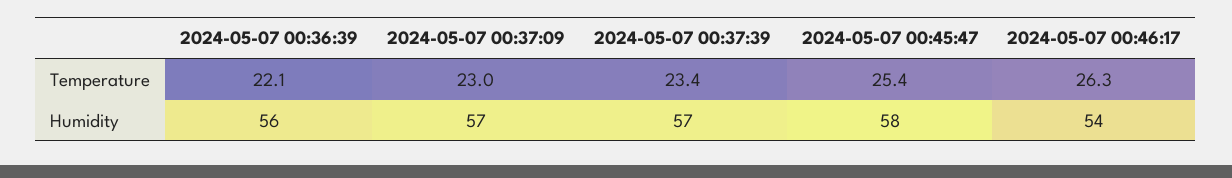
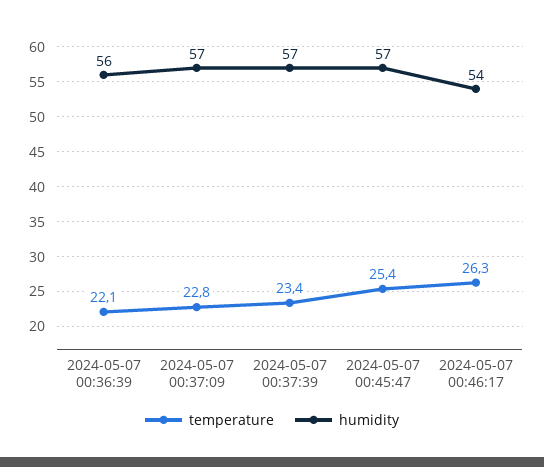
  {
    "Temperature": {
      "2024-05-07 00:36:39": 22.1,
-     "2024-05-07 00:37:09": 23,
+     "2024-05-07 00:37:09": 22.8,
      "2024-05-07 00:37:39": 23.4,
      "2024-05-07 00:45:47": 25.4,
      "2024-05-07 00:46:17": 26.3
    },
    "Humidity": {
      "2024-05-07 00:36:39": 56,
      "2024-05-07 00:37:09": 57,
      "2024-05-07 00:37:39": 57,
-     "2024-05-07 00:45:47": 58,
+     "2024-05-07 00:45:47": 57,
      "2024-05-07 00:46:17": 54
    }
  }

